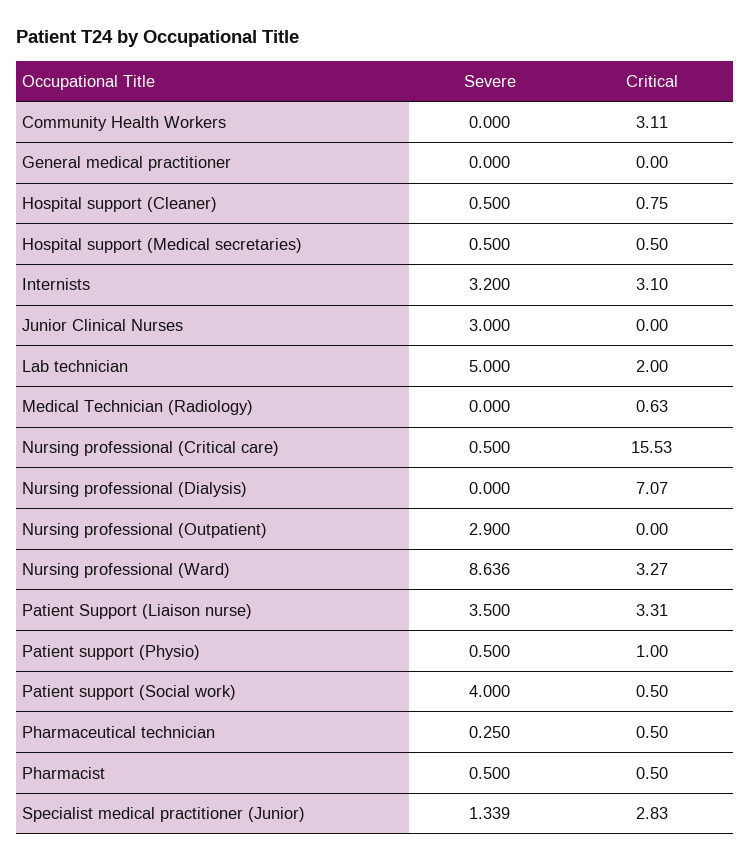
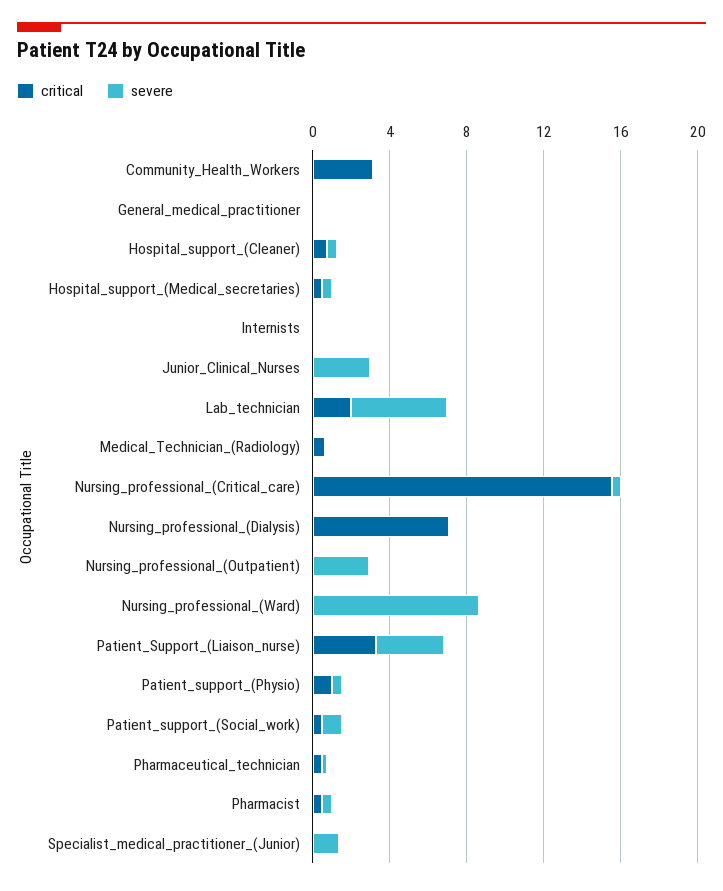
  {
    "Severe": {
      "Community Health Workers": 0,
      "General medical practitioner": 0,
      "Hospital support (Cleaner)": 0.5,
      "Hospital support (Medical secretaries)": 0.5,
-     "Internists": 3.2,
+     "Internists": 0,
      "Junior Clinical Nurses": 3,
      "Lab technician": 5,
      "Medical Technician (Radiology)": 0,
      "Nursing professional (Critical care)": 0.5,
      "Nursing professional (Dialysis)": 0,
      "Nursing professional (Outpatient)": 2.9,
      "Nursing professional (Ward)": 8.636,
      "Patient Support (Liaison nurse)": 3.5,
      "Patient support (Physio)": 0.5,
-     "Patient support (Social work)": 4,
+     "Patient support (Social work)": 1,
      "Pharmaceutical technician": 0.25,
      "Pharmacist": 0.5,
      "Specialist medical practitioner (Junior)": 1.339
    },
    "Critical": {
      "Community Health Workers": 3.11,
      "General medical practitioner": 0,
      "Hospital support (Cleaner)": 0.75,
      "Hospital support (Medical secretaries)": 0.5,
-     "Internists": 3.1,
+     "Internists": 0,
      "Junior Clinical Nurses": 0,
      "Lab technician": 2,
      "Medical Technician (Radiology)": 0.63,
      "Nursing professional (Critical care)": 15.53,
      "Nursing professional (Dialysis)": 7.07,
      "Nursing professional (Outpatient)": 0,
-     "Nursing professional (Ward)": 3.27,
+     "Nursing professional (Ward)": 0,
      "Patient Support (Liaison nurse)": 3.31,
      "Patient support (Physio)": 1,
      "Patient support (Social work)": 0.5,
      "Pharmaceutical technician": 0.5,
      "Pharmacist": 0.5,
-     "Specialist medical practitioner (Junior)": 2.83
+     "Specialist medical practitioner (Junior)": 0
    }
  }

